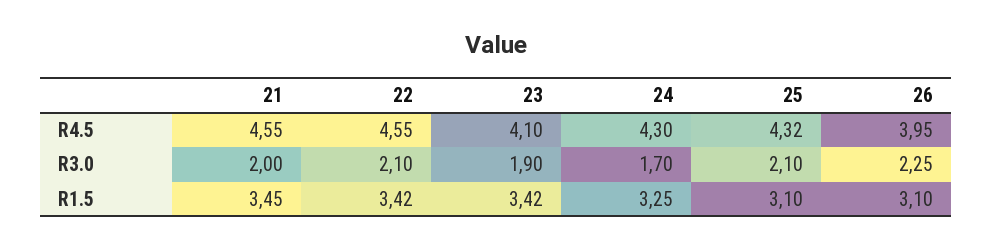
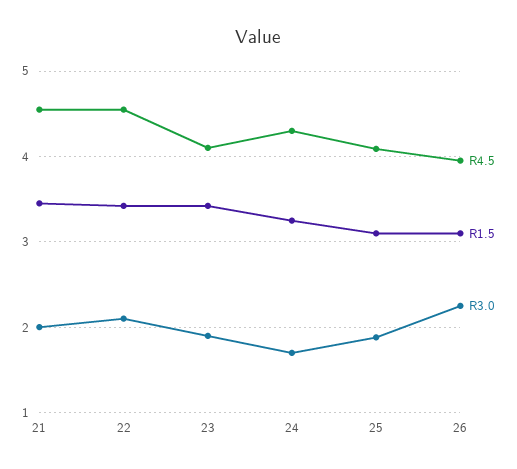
  {
    "R4.5": {
      "21": 4.55,
      "22": 4.55,
      "23": 4.1,
      "24": 4.3,
-     "25": 4.32,
+     "25": 4.1,
      "26": 3.95
    },
    "R3.0": {
      "21": 2,
      "22": 2.1,
      "23": 1.9,
      "24": 1.7,
-     "25": 2.1,
+     "25": 1.9,
      "26": 2.25
    },
    "R1.5": {
      "21": 3.45,
      "22": 3.42,
      "23": 3.42,
      "24": 3.25,
      "25": 3.1,
      "26": 3.1
    }
  }

